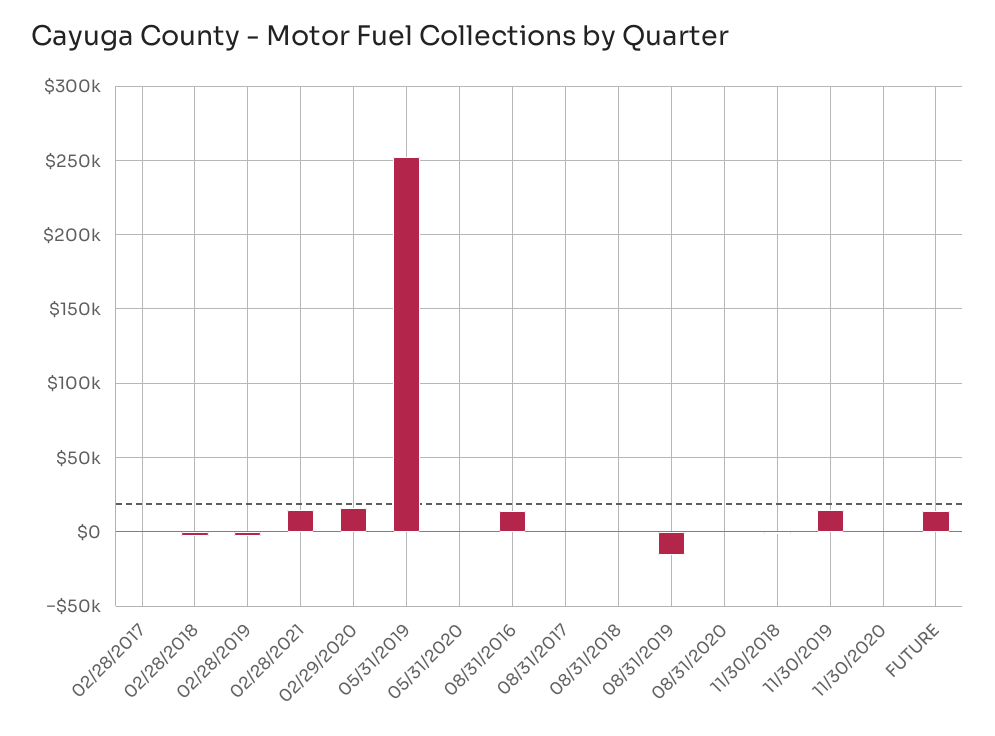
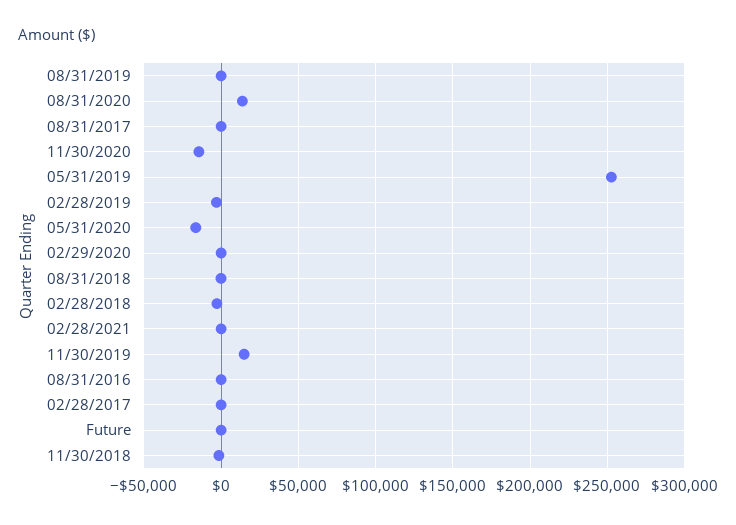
  {
    "02/28/2017": 0,
    "02/28/2018": -5000,
    "02/28/2019": -5000,
-   "02/28/2021": 15000,
+   "02/28/2021": 0,
-   "02/29/2020": 15000,
+   "02/29/2020": 0,
    "05/31/2019": 255000,
-   "05/31/2020": 0,
+   "05/31/2020": -15000,
-   "08/31/2016": 15000,
+   "08/31/2016": 0,
    "08/31/2017": 0,
    "08/31/2018": 0,
-   "08/31/2019": -15000,
+   "08/31/2019": 0,
-   "08/31/2020": 0,
+   "08/31/2020": 15000,
    "11/30/2018": 0,
    "11/30/2019": 15000,
-   "11/30/2020": 0,
+   "11/30/2020": -15000,
-   "FUTURE": 15000
+   "FUTURE": 0
  }

